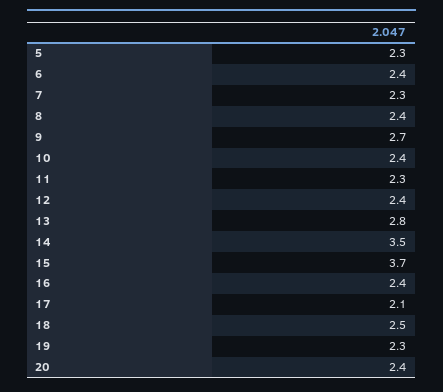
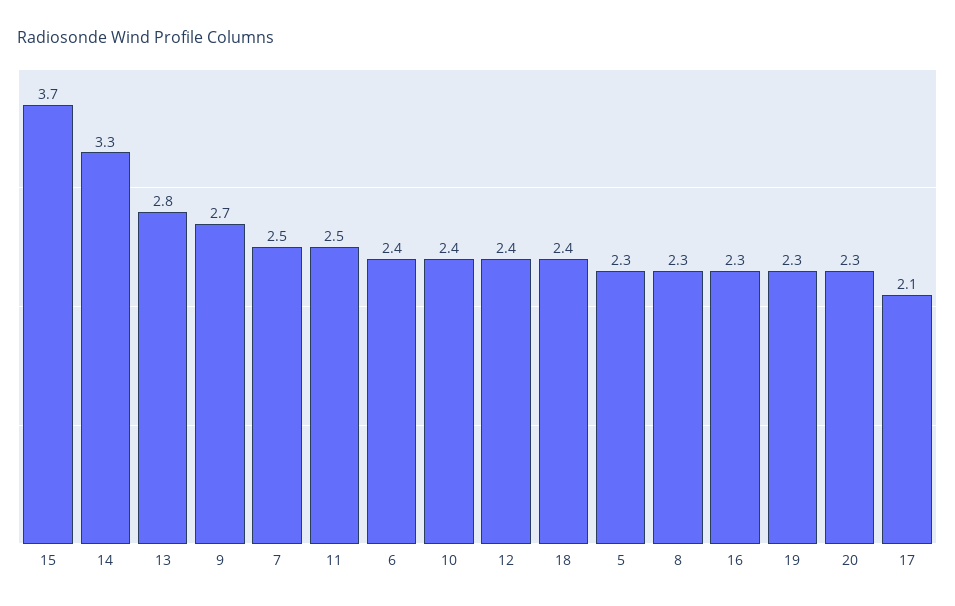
  {
    "5": 2.3,
    "6": 2.4,
-   "7": 2.3,
+   "7": 2.5,
-   "8": 2.4,
+   "8": 2.3,
    "9": 2.7,
    "10": 2.4,
-   "11": 2.3,
+   "11": 2.5,
    "12": 2.4,
    "13": 2.8,
-   "14": 3.5,
+   "14": 3.3,
    "15": 3.7,
-   "16": 2.4,
+   "16": 2.3,
    "17": 2.1,
-   "18": 2.5,
+   "18": 2.4,
    "19": 2.3,
-   "20": 2.4
+   "20": 2.3
  }

